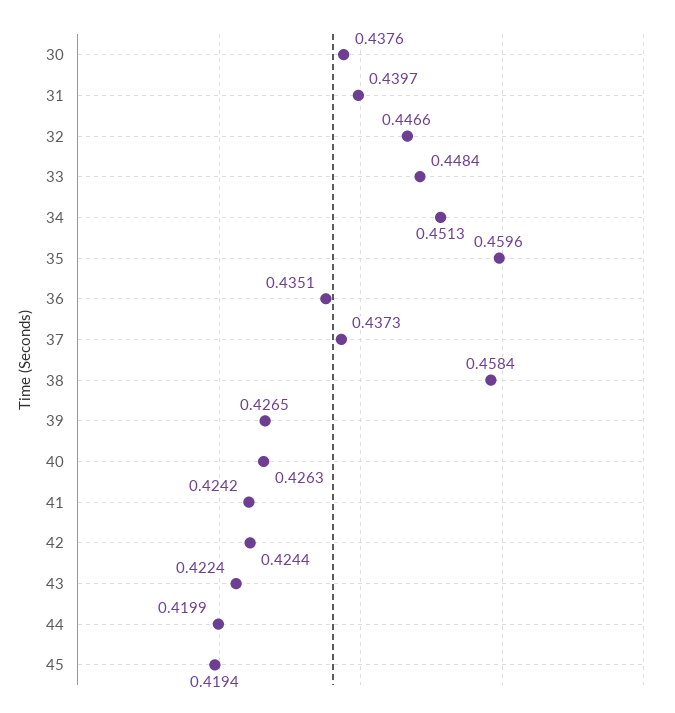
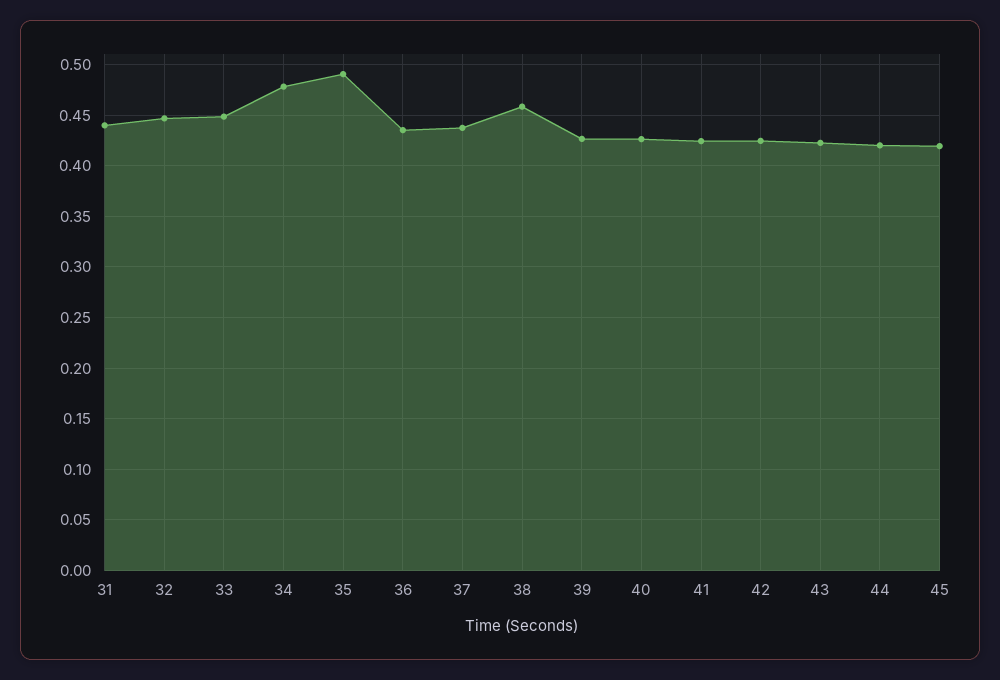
  {
-   "30": 0.4376,
    "31": 0.4397,
    "32": 0.4466,
    "33": 0.4484,
-   "34": 0.4513,
+   "34": 0.48,
-   "35": 0.4596,
+   "35": 0.49,
    "36": 0.4351,
    "37": 0.4373,
    "38": 0.4584,
    "39": 0.4265,
    "40": 0.4263,
    "41": 0.4242,
    "42": 0.4244,
    "43": 0.4224,
    "44": 0.4199,
    "45": 0.4194
  }

